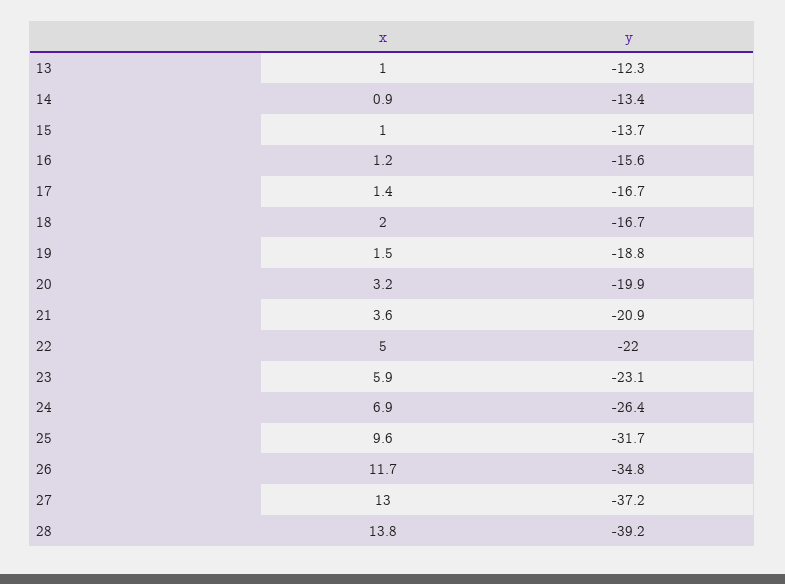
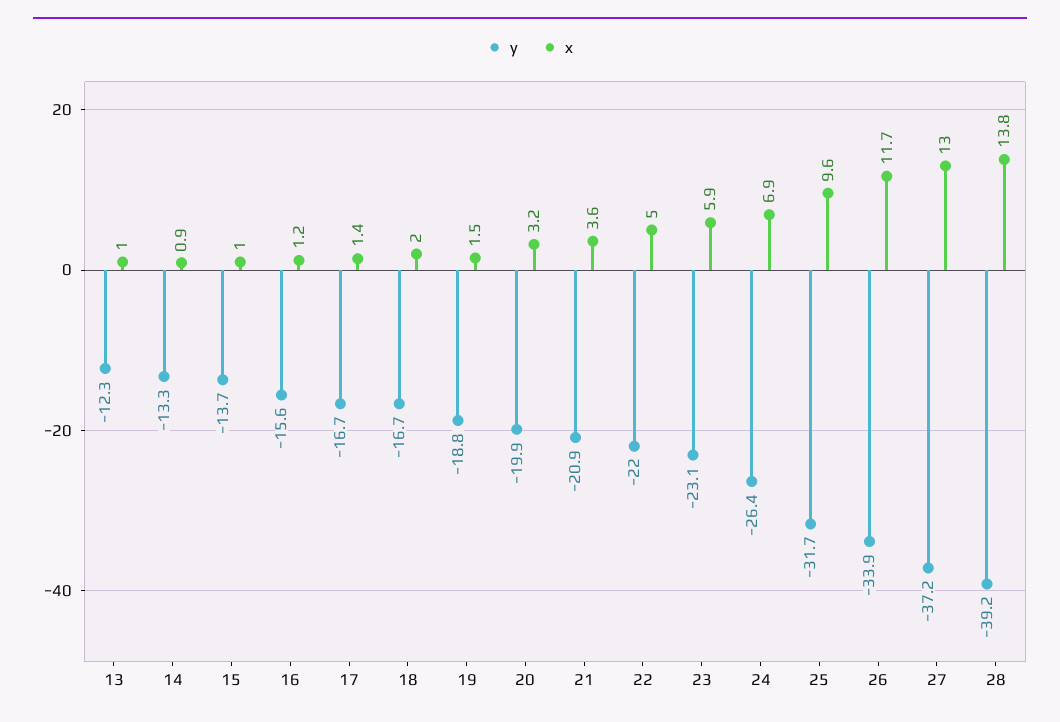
  {
    "x": {
      "13": 1,
      "14": 0.9,
      "15": 1,
      "16": 1.2,
      "17": 1.4,
      "18": 2,
      "19": 1.5,
      "20": 3.2,
      "21": 3.6,
      "22": 5,
      "23": 5.9,
      "24": 6.9,
      "25": 9.6,
      "26": 11.7,
      "27": 13,
      "28": 13.8
    },
    "y": {
      "13": -12.3,
-     "14": -13.4,
+     "14": -13.3,
      "15": -13.7,
      "16": -15.6,
      "17": -16.7,
      "18": -16.7,
      "19": -18.8,
      "20": -19.9,
      "21": -20.9,
      "22": -22,
      "23": -23.1,
      "24": -26.4,
      "25": -31.7,
-     "26": -34.8,
+     "26": -33.9,
      "27": -37.2,
      "28": -39.2
    }
  }

